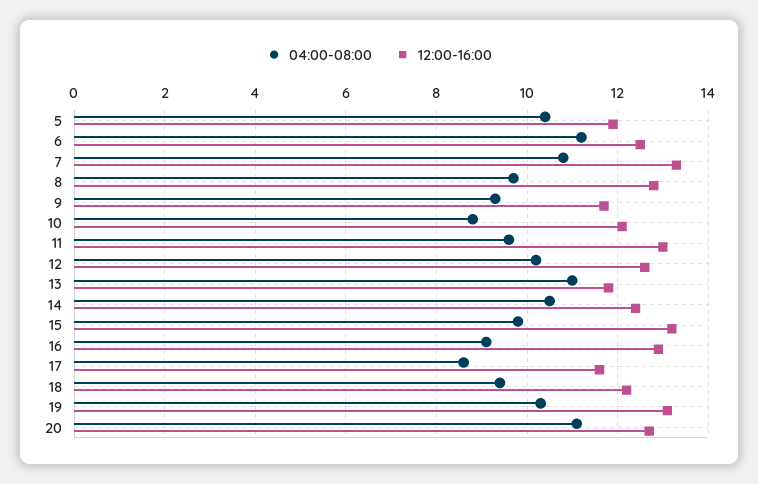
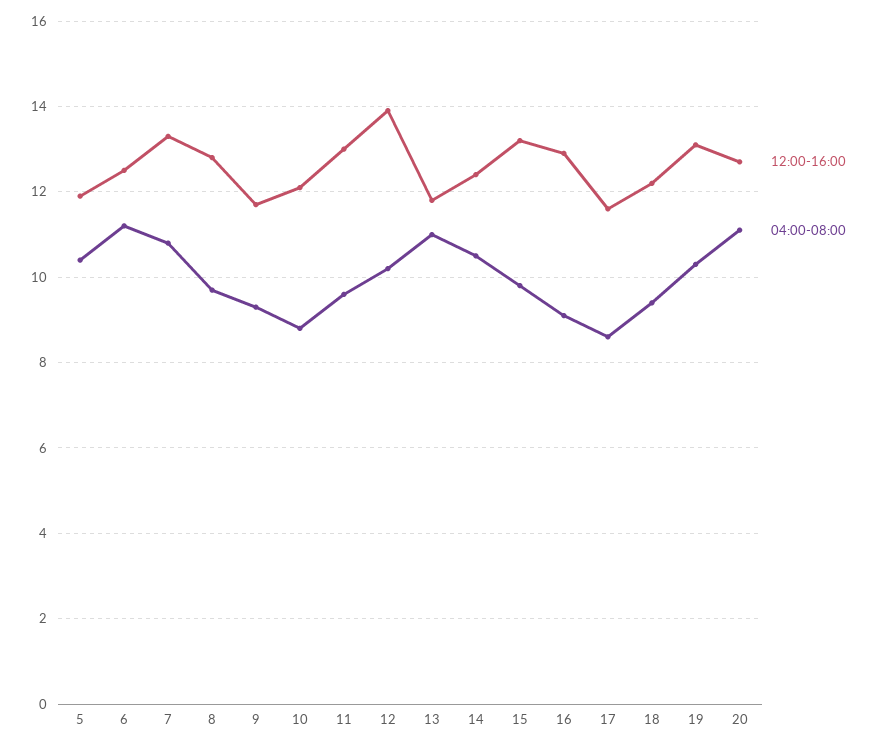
  {
    "04:00-08:00": {
      "5": 10.5,
      "6": 11,
      "7": 11,
      "8": 9.5,
      "9": 9.5,
      "10": 9,
      "11": 9.5,
      "12": 10,
      "13": 11,
      "14": 10.5,
      "15": 10,
      "16": 9,
      "17": 8.5,
      "18": 9.5,
      "19": 10.5,
      "20": 11
    },
    "12:00-16:00": {
      "5": 12,
      "6": 12.5,
      "7": 13.5,
      "8": 13,
      "9": 11.5,
      "10": 12,
      "11": 13,
-     "12": 12.5,
+     "12": 14,
      "13": 12,
      "14": 12.5,
      "15": 13,
      "16": 13,
      "17": 11.5,
      "18": 12,
      "19": 13,
      "20": 12.5
    }
  }

